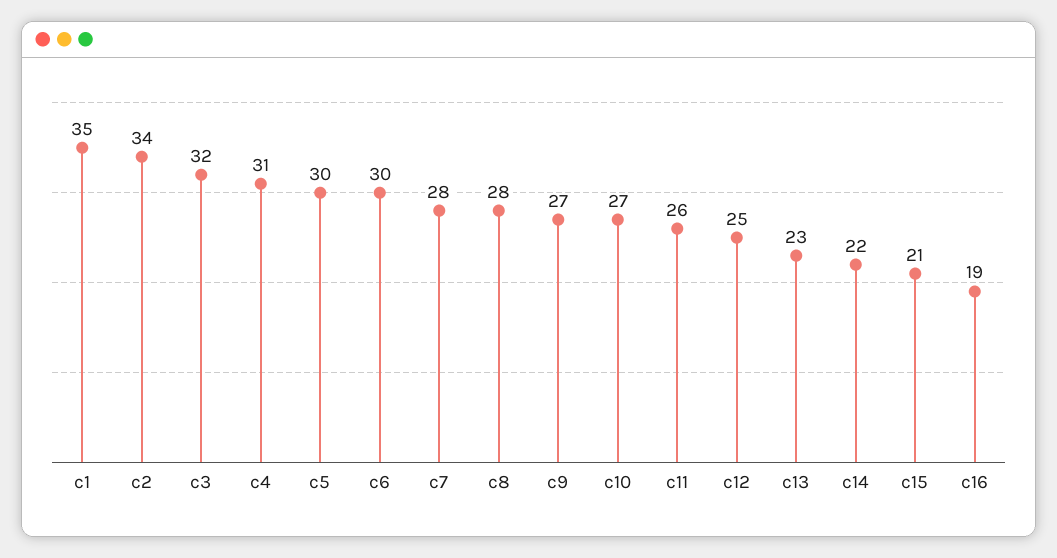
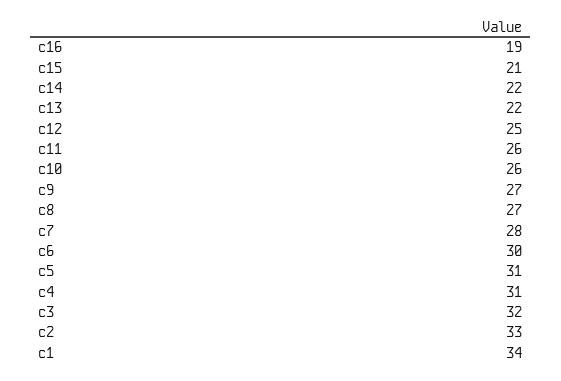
  {
-   "c1": 35,
+   "c1": 34,
-   "c2": 34,
+   "c2": 33,
    "c3": 32,
    "c4": 31,
-   "c5": 30,
+   "c5": 31,
    "c6": 30,
    "c7": 28,
-   "c8": 28,
+   "c8": 27,
    "c9": 27,
-   "c10": 27,
+   "c10": 26,
    "c11": 26,
    "c12": 25,
-   "c13": 23,
+   "c13": 22,
    "c14": 22,
    "c15": 21,
    "c16": 19
  }

